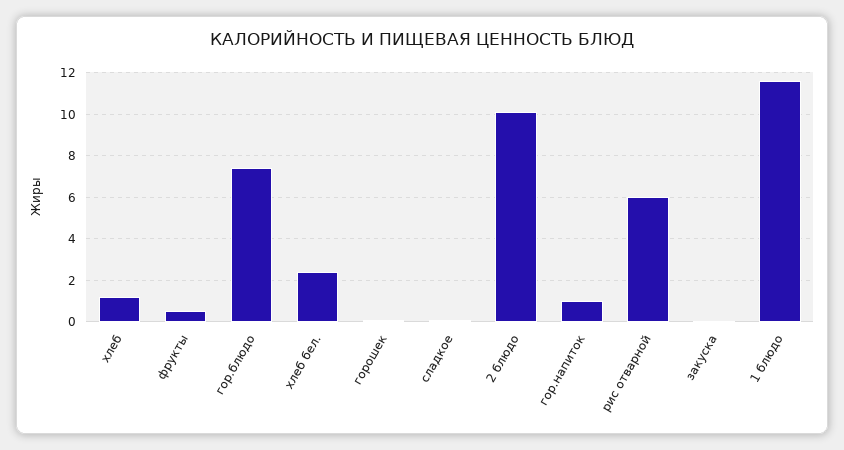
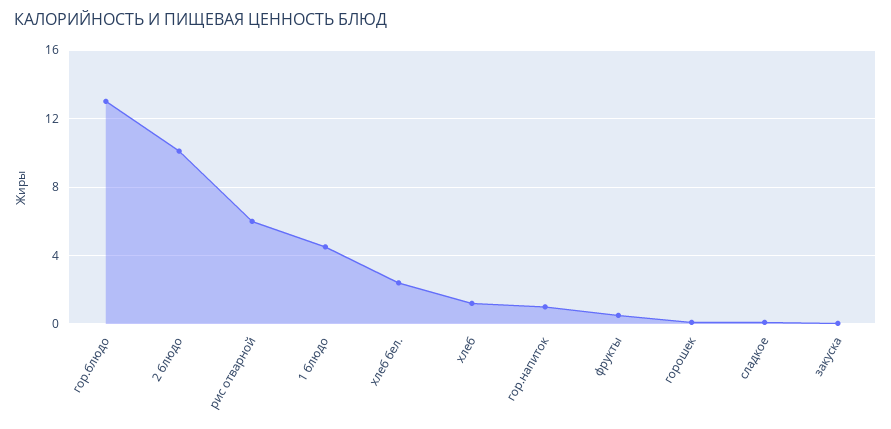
  {
    "хлеб": 1,
    "фрукты": 0.5,
-   "гор.блюдо": 7.5,
+   "гор.блюдо": 13,
    "хлеб бел.": 2.5,
    "горошек": 0,
    "сладкое": 0,
    "2 блюдо": 10,
    "гор.напиток": 1,
    "рис отварной": 6,
    "закуска": 0,
-   "1 блюдо": 11.5
+   "1 блюдо": 4.5
  }

